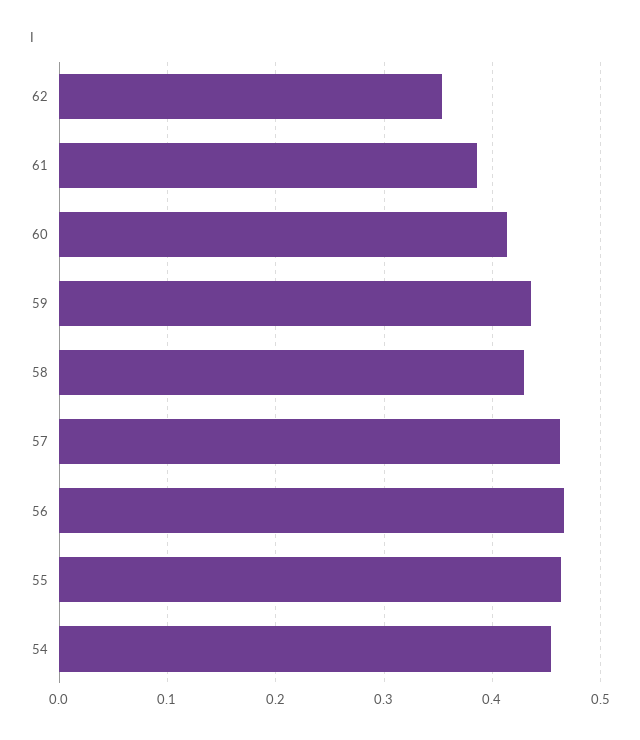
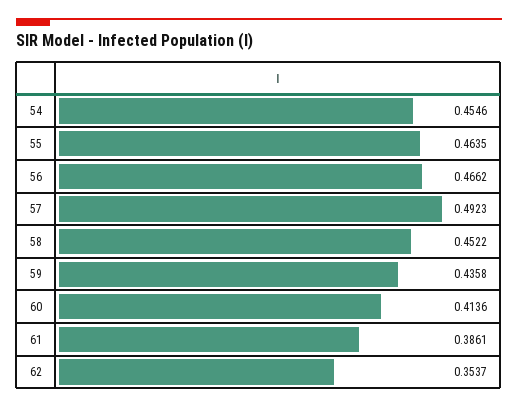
  {
    "62": 0.3537,
    "61": 0.3861,
    "60": 0.4136,
    "59": 0.4358,
-   "58": 0.43,
+   "58": 0.4522,
-   "57": 0.46,
+   "57": 0.4923,
    "56": 0.4662,
    "55": 0.4635,
    "54": 0.4546
  }

